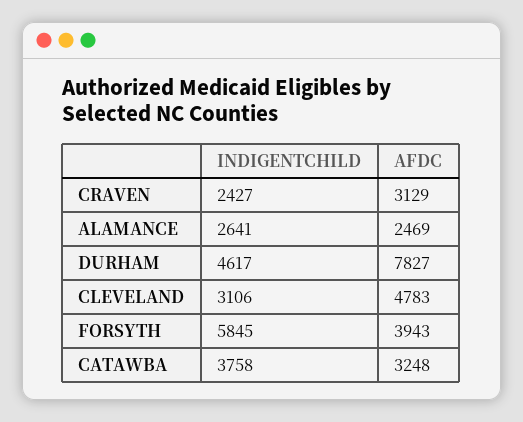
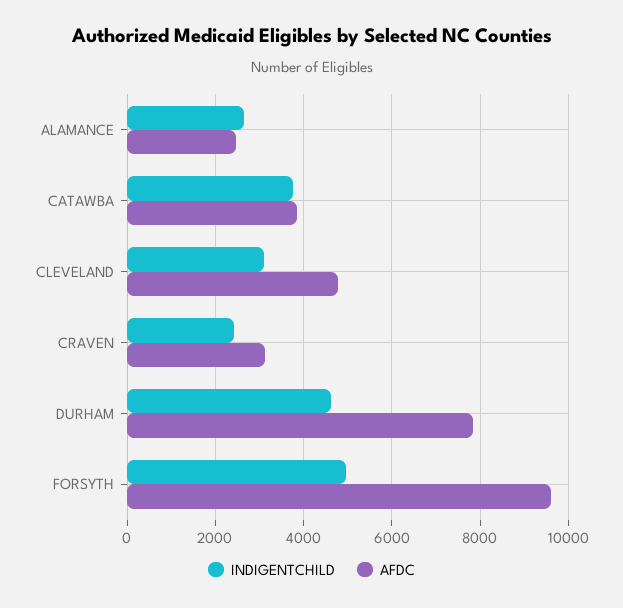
  {
    "INDIGENTCHILD": {
      "CRAVEN": 2427,
      "ALAMANCE": 2641,
      "DURHAM": 4617,
      "CLEVELAND": 3106,
-     "FORSYTH": 5845,
+     "FORSYTH": 5000,
      "CATAWBA": 3758
    },
    "AFDC": {
      "CRAVEN": 3129,
      "ALAMANCE": 2469,
      "DURHAM": 7827,
      "CLEVELAND": 4783,
-     "FORSYTH": 3943,
+     "FORSYTH": 9600,
-     "CATAWBA": 3248
+     "CATAWBA": 3800
    }
  }

